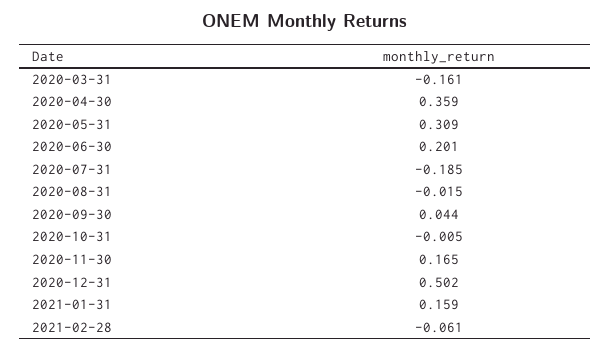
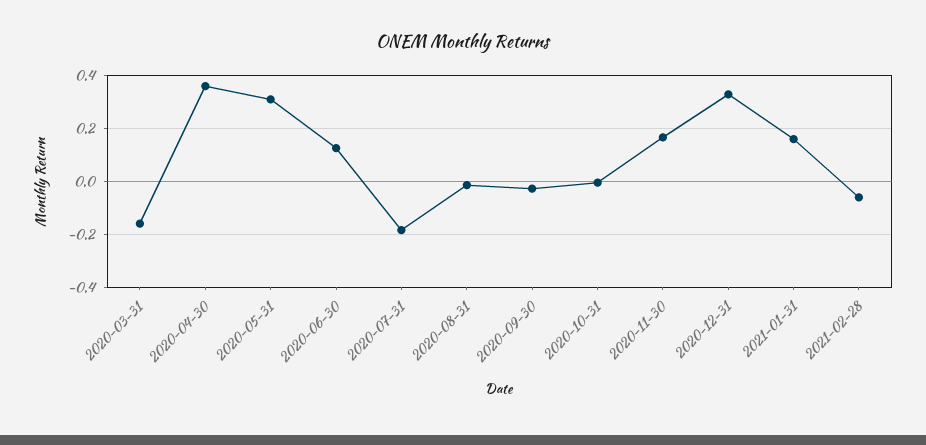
  {
    "2020-03-31": -0.161,
    "2020-04-30": 0.359,
    "2020-05-31": 0.309,
-   "2020-06-30": 0.201,
+   "2020-06-30": 0.125,
    "2020-07-31": -0.185,
    "2020-08-31": -0.015,
-   "2020-09-30": 0.044,
+   "2020-09-30": -0.025,
    "2020-10-31": -0.005,
    "2020-11-30": 0.165,
-   "2020-12-31": 0.502,
+   "2020-12-31": 0.325,
    "2021-01-31": 0.159,
    "2021-02-28": -0.061
  }

